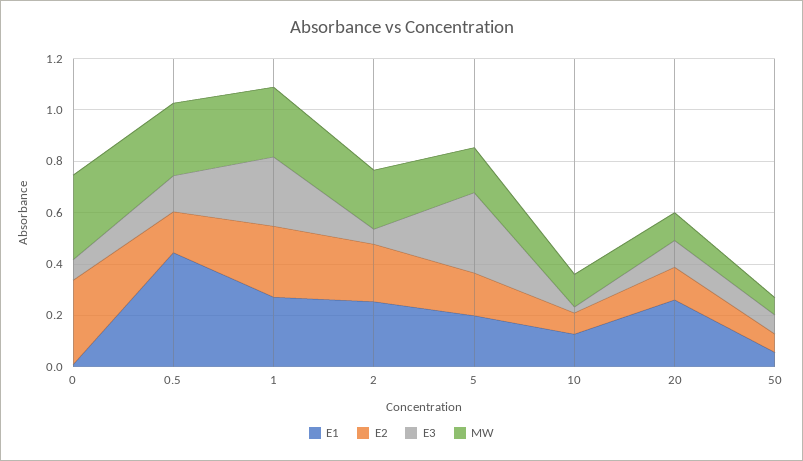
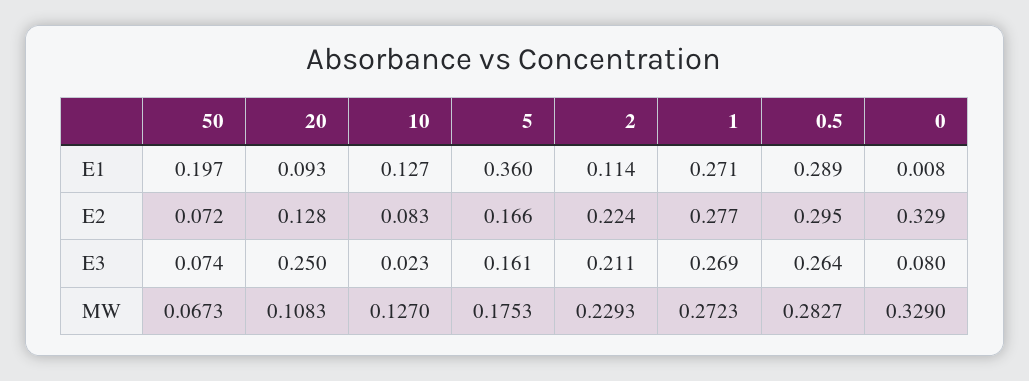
  {
    "E1": {
      "0": 0.008,
-     "0.5": 0.45,
+     "0.5": 0.289,
      "1": 0.271,
-     "2": 0.25,
+     "2": 0.114,
-     "5": 0.2,
+     "5": 0.36,
      "10": 0.127,
-     "20": 0.25,
+     "20": 0.093,
-     "50": 0.05
+     "50": 0.197
    },
    "E2": {
      "0": 0.329,
-     "0.5": 0.15,
+     "0.5": 0.295,
      "1": 0.277,
      "2": 0.224,
      "5": 0.166,
      "10": 0.083,
      "20": 0.128,
      "50": 0.072
    },
    "E3": {
      "0": 0.08,
-     "0.5": 0.15,
+     "0.5": 0.264,
      "1": 0.269,
-     "2": 0.05,
+     "2": 0.211,
-     "5": 0.3,
+     "5": 0.161,
      "10": 0.023,
-     "20": 0.1,
+     "20": 0.25,
      "50": 0.074
    },
    "MW": {
      "0": 0.329,
      "0.5": 0.2827,
      "1": 0.2723,
      "2": 0.2293,
      "5": 0.1753,
      "10": 0.127,
      "20": 0.1083,
      "50": 0.0673
    }
  }

